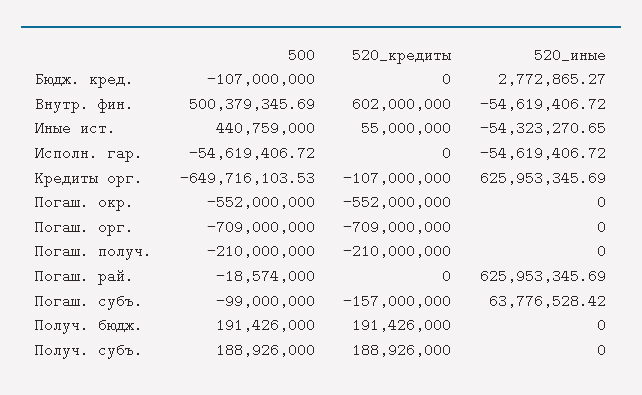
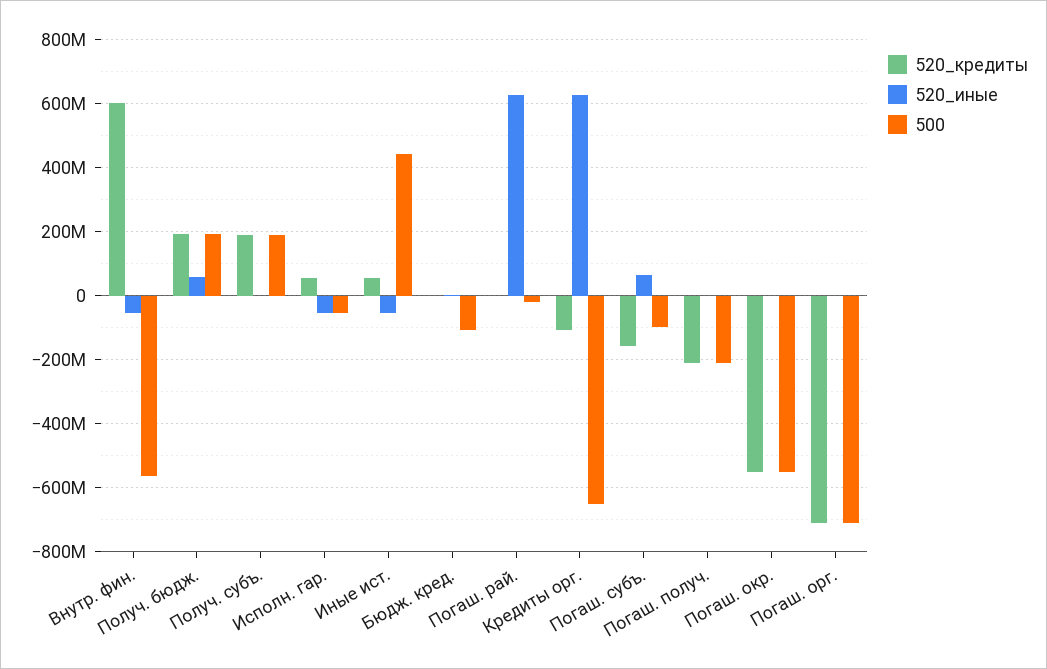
  {
    "500": {
      "Бюдж. кред.": -107000000,
-     "Внутр. фин.": 500379345.69,
+     "Внутр. фин.": -560000000,
      "Иные ист.": 440759000,
      "Исполн. гар.": -54619406.72,
      "Кредиты орг.": -649716103.53,
      "Погаш. окр.": -552000000,
      "Погаш. орг.": -709000000,
      "Погаш. получ.": -210000000,
      "Погаш. рай.": -18574000,
      "Погаш. субъ.": -99000000,
      "Получ. бюдж.": 191426000,
      "Получ. субъ.": 188926000
    },
    "520_кредиты": {
      "Бюдж. кред.": 0,
      "Внутр. фин.": 602000000,
      "Иные ист.": 55000000,
-     "Исполн. гар.": 0,
+     "Исполн. гар.": 60000000,
      "Кредиты орг.": -107000000,
      "Погаш. окр.": -552000000,
      "Погаш. орг.": -709000000,
      "Погаш. получ.": -210000000,
      "Погаш. рай.": 0,
      "Погаш. субъ.": -157000000,
      "Получ. бюдж.": 191426000,
      "Получ. субъ.": 188926000
    },
    "520_иные": {
      "Бюдж. кред.": 2772865.27,
      "Внутр. фин.": -54619406.72,
      "Иные ист.": -54323270.65,
      "Исполн. гар.": -54619406.72,
      "Кредиты орг.": 625953345.69,
      "Погаш. окр.": 0,
      "Погаш. орг.": 0,
      "Погаш. получ.": 0,
      "Погаш. рай.": 625953345.69,
      "Погаш. субъ.": 63776528.42,
-     "Получ. бюдж.": 0,
+     "Получ. бюдж.": 60000000,
      "Получ. субъ.": 0
    }
  }

